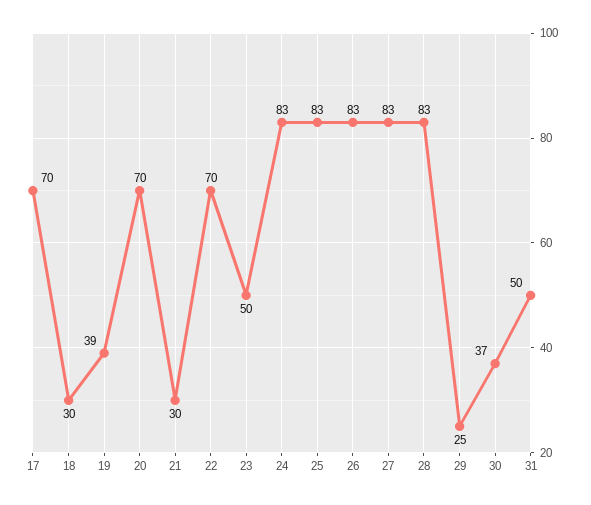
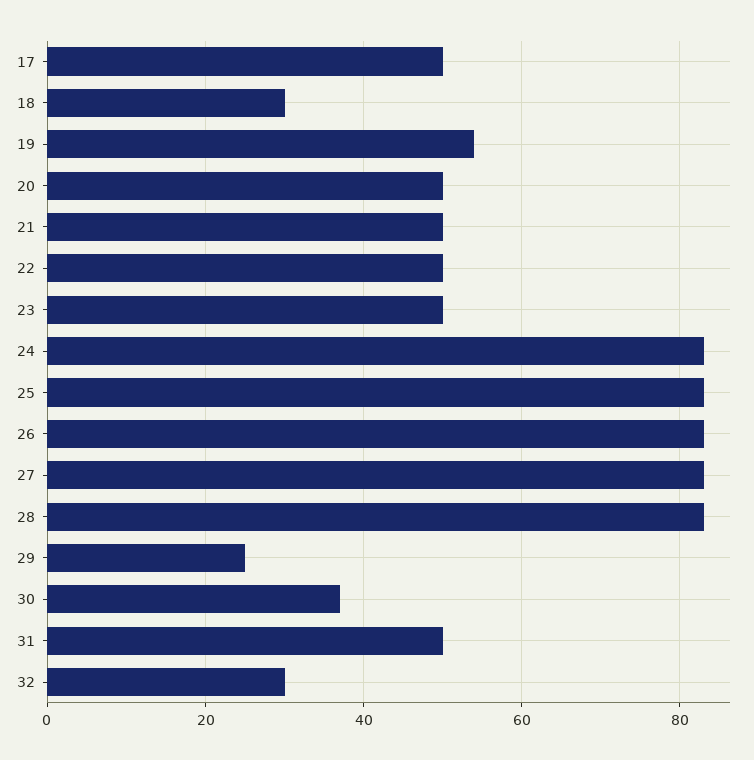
  {
-   "17": 70,
+   "17": 50,
    "18": 30,
-   "19": 39,
+   "19": 55,
-   "20": 70,
+   "20": 50,
-   "21": 30,
+   "21": 50,
-   "22": 70,
+   "22": 50,
    "23": 50,
    "24": 83,
    "25": 83,
    "26": 83,
    "27": 83,
    "28": 83,
    "29": 25,
    "30": 37,
-   "31": 50
+   "31": 50,
+   "32": 30
  }

